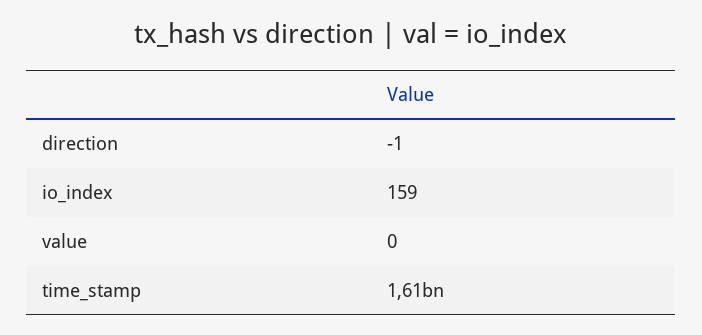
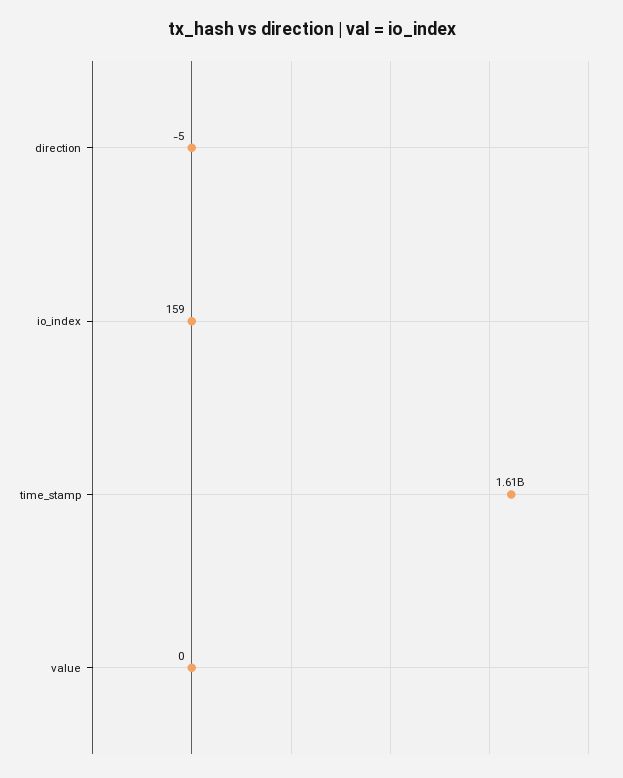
  {
-   "direction": -1,
+   "direction": -5,
    "io_index": 159,
    "value": 0,
    "time_stamp": 1610000000
  }

